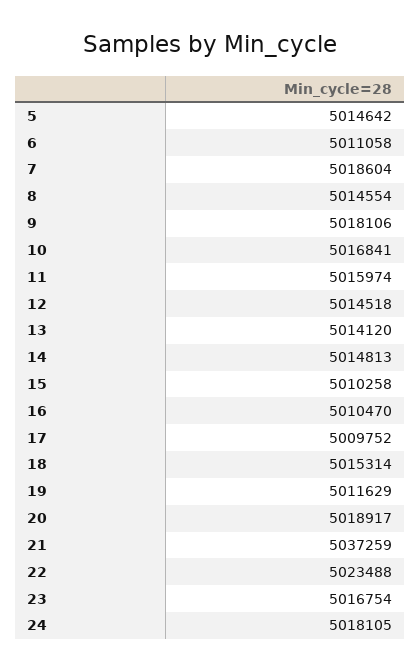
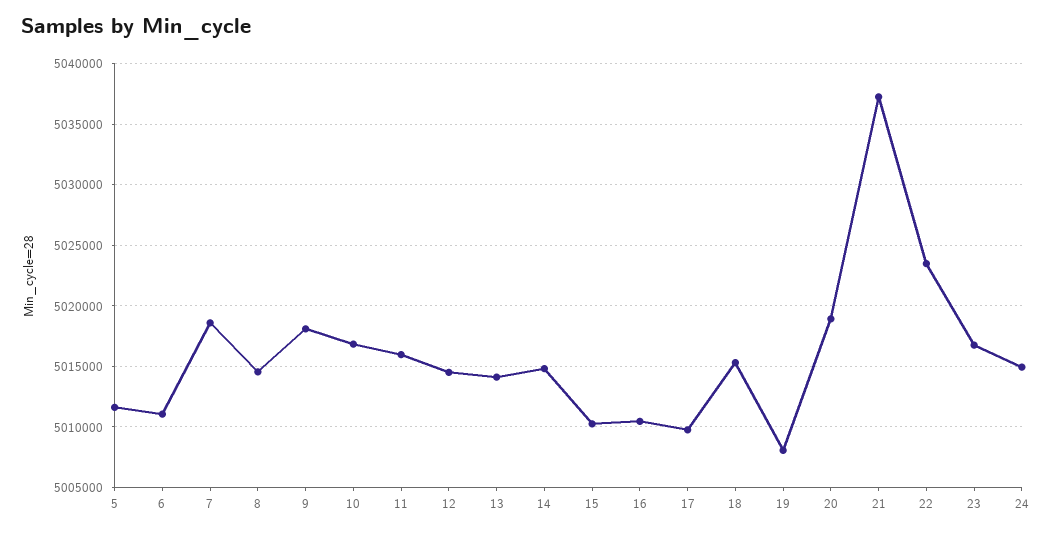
  {
-   "5": 5014642,
+   "5": 5011500,
    "6": 5011058,
    "7": 5018604,
    "8": 5014554,
    "9": 5018106,
    "10": 5016841,
    "11": 5015974,
    "12": 5014518,
    "13": 5014120,
    "14": 5014813,
    "15": 5010258,
    "16": 5010470,
    "17": 5009752,
    "18": 5015314,
-   "19": 5011629,
+   "19": 5008000,
    "20": 5018917,
    "21": 5037259,
    "22": 5023488,
    "23": 5016754,
-   "24": 5018105
+   "24": 5015000
  }

